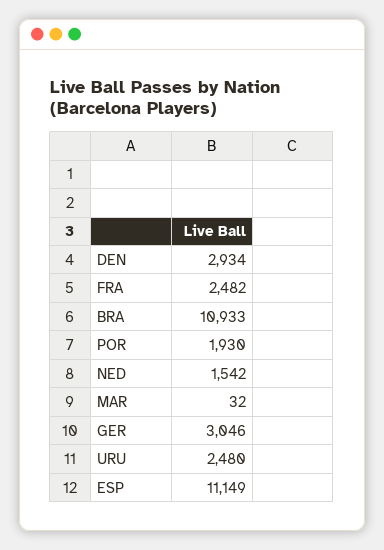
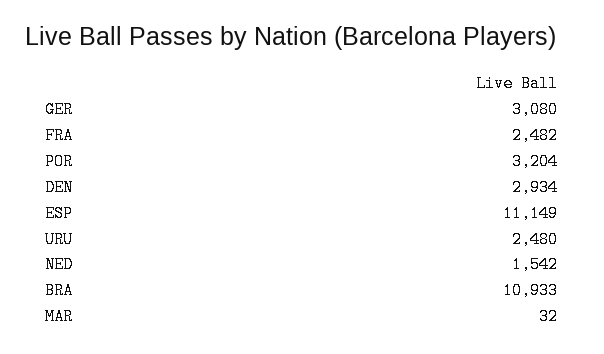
  {
    "DEN": 2934,
    "FRA": 2482,
    "BRA": 10933,
-   "POR": 1930,
+   "POR": 3204,
    "NED": 1542,
    "MAR": 32,
-   "GER": 3046,
+   "GER": 3080,
    "URU": 2480,
    "ESP": 11149
  }

